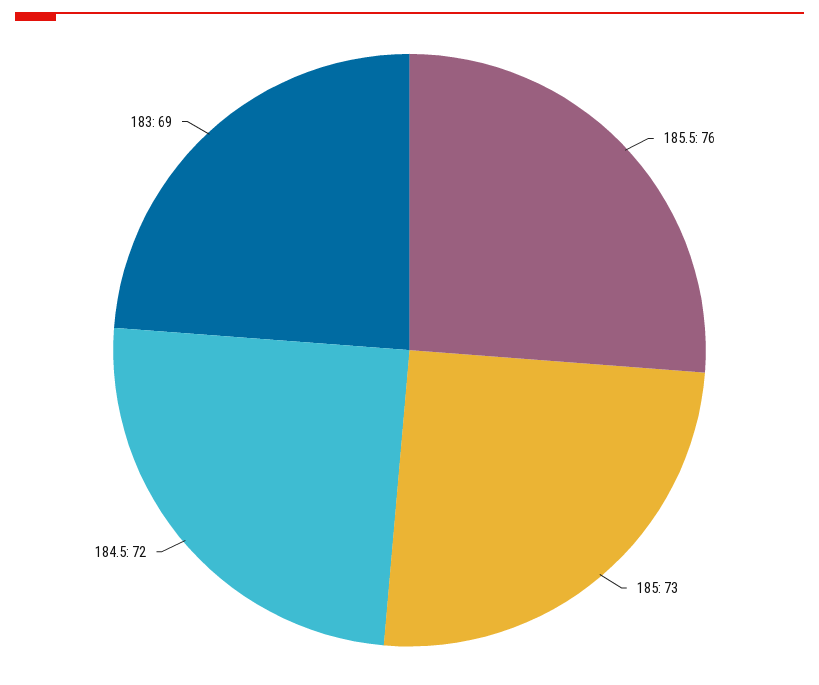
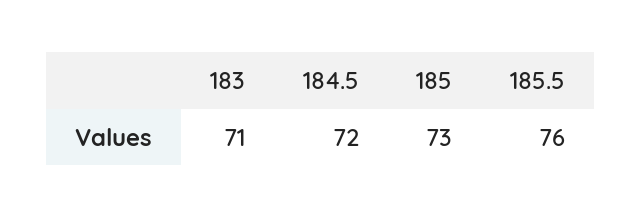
  {
    "185.5": 76,
    "185": 73,
    "184.5": 72,
-   "183": 69
+   "183": 71
  }

